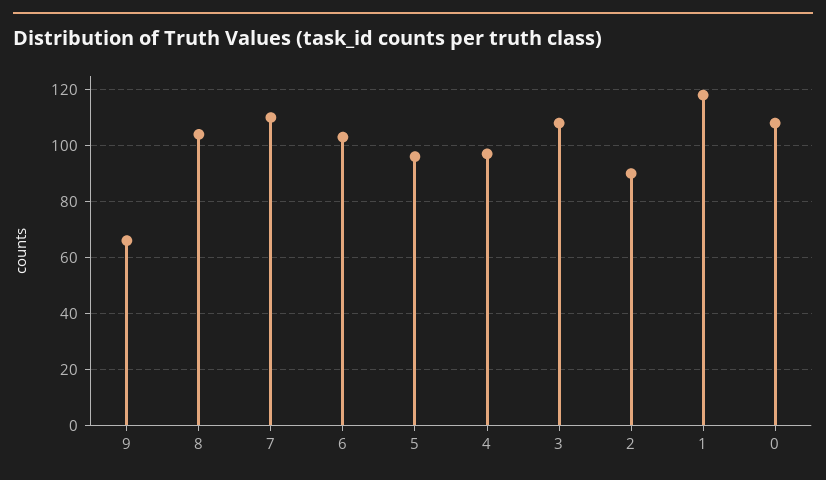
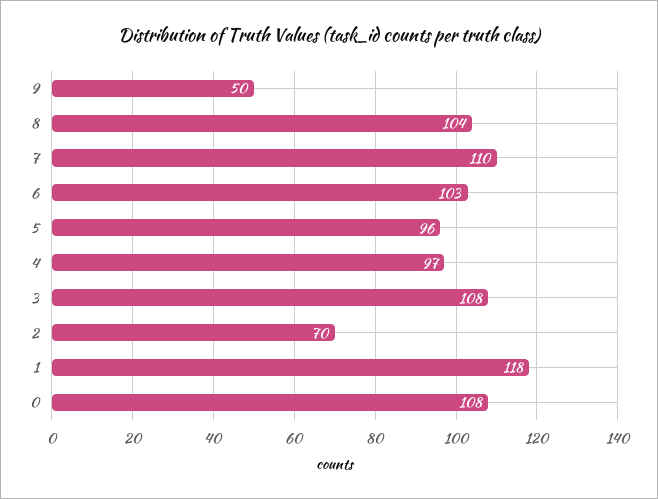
  {
-   "9": 65,
+   "9": 50,
    "8": 104,
    "7": 110,
    "6": 103,
    "5": 96,
    "4": 97,
    "3": 108,
-   "2": 90,
+   "2": 70,
    "1": 118,
    "0": 108
  }

